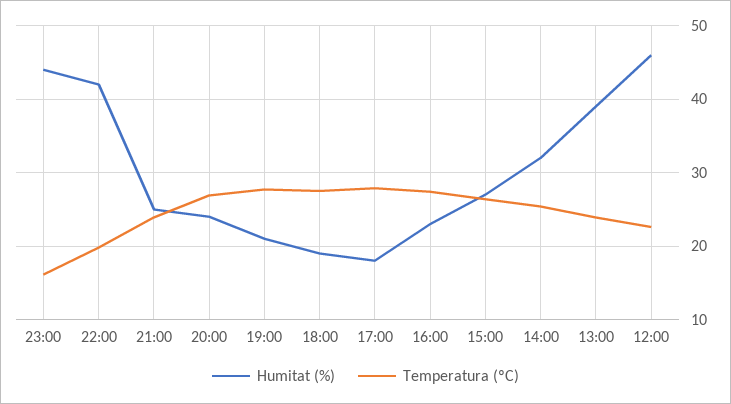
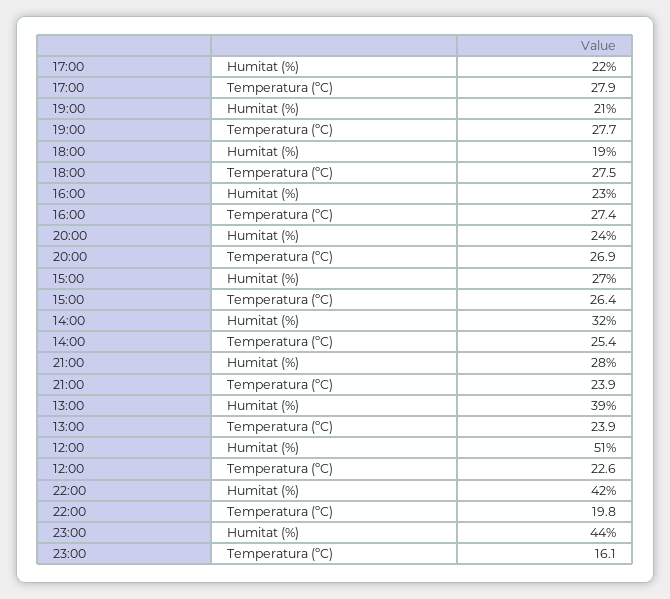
  {
    "Humitat (%)": {
      "23:00": 44,
      "22:00": 42,
-     "21:00": 25,
+     "21:00": 28,
      "20:00": 24,
      "19:00": 21,
      "18:00": 19,
-     "17:00": 18,
+     "17:00": 22,
      "16:00": 23,
      "15:00": 27,
      "14:00": 32,
      "13:00": 39,
-     "12:00": 46
+     "12:00": 51
    },
    "Temperatura (ºC)": {
      "23:00": 16.1,
      "22:00": 19.8,
      "21:00": 23.9,
      "20:00": 26.9,
      "19:00": 27.7,
      "18:00": 27.5,
      "17:00": 27.9,
      "16:00": 27.4,
      "15:00": 26.4,
      "14:00": 25.4,
      "13:00": 23.9,
      "12:00": 22.6
    }
  }

